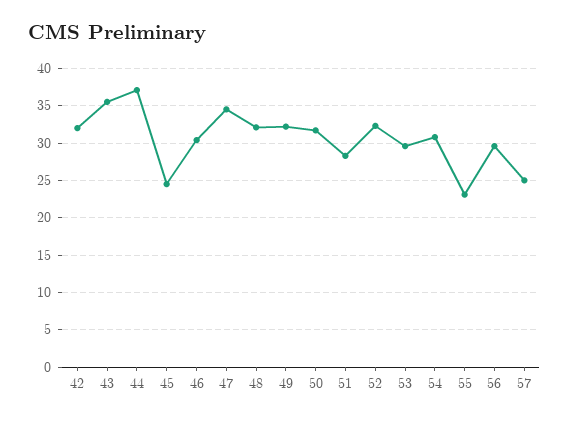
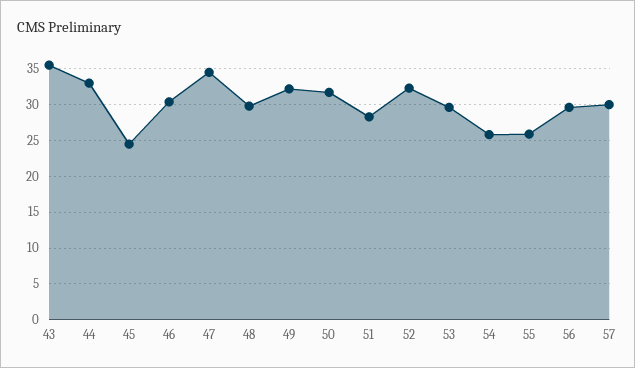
  {
-   "42": 32,
    "43": 36,
-   "44": 37,
+   "44": 33,
    "45": 25,
    "46": 30,
    "47": 35,
-   "48": 32,
+   "48": 30,
    "49": 32,
    "50": 32,
    "51": 28,
    "52": 32,
    "53": 30,
-   "54": 31,
+   "54": 26,
-   "55": 23,
+   "55": 26,
    "56": 30,
-   "57": 25
+   "57": 30
  }

